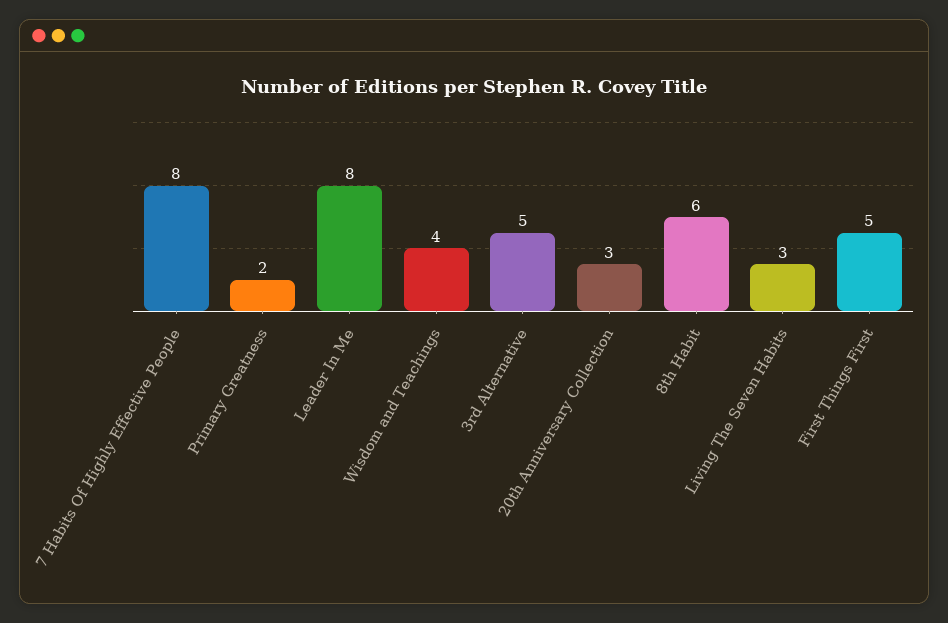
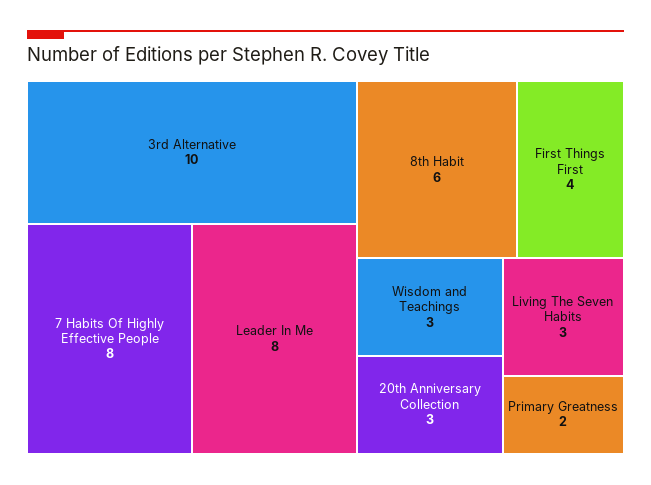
  {
    "7 Habits Of Highly Effective People": 8,
    "Primary Greatness": 2,
    "Leader In Me": 8,
-   "Wisdom and Teachings": 4,
+   "Wisdom and Teachings": 3,
-   "3rd Alternative": 5,
+   "3rd Alternative": 10,
    "20th Anniversary Collection": 3,
    "8th Habit": 6,
    "Living The Seven Habits": 3,
-   "First Things First": 5
+   "First Things First": 4
  }

